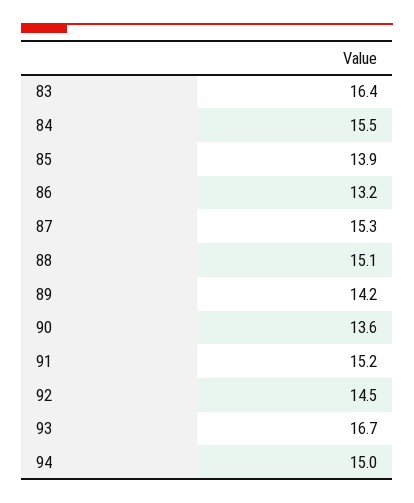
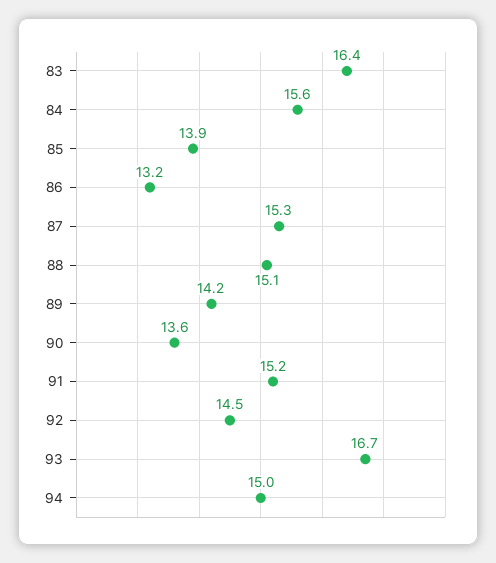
  {
    "83": 16.4,
-   "84": 15.5,
+   "84": 15.6,
    "85": 13.9,
    "86": 13.2,
    "87": 15.3,
    "88": 15.1,
    "89": 14.2,
    "90": 13.6,
    "91": 15.2,
    "92": 14.5,
    "93": 16.7,
    "94": 15
  }

